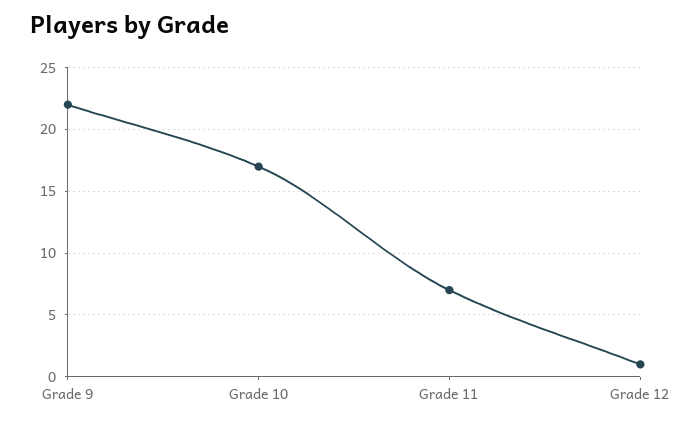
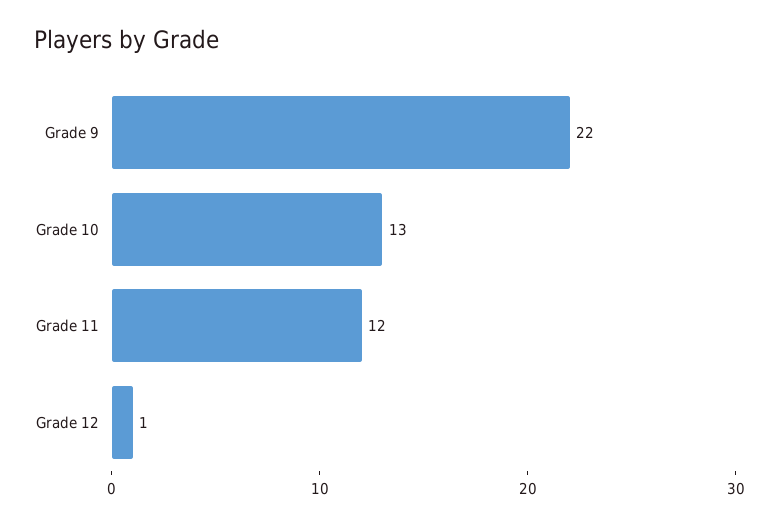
  {
    "Grade 9": 22,
-   "Grade 10": 17,
+   "Grade 10": 13,
-   "Grade 11": 7,
+   "Grade 11": 12,
    "Grade 12": 1
  }

